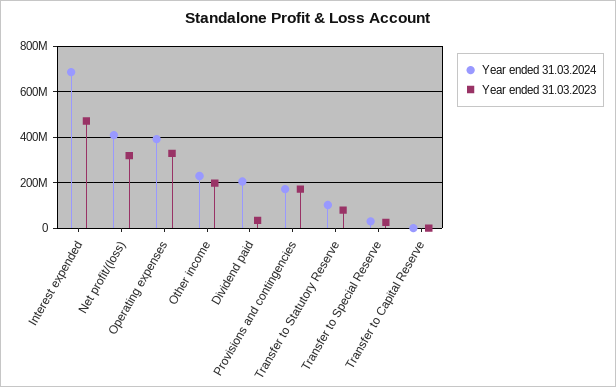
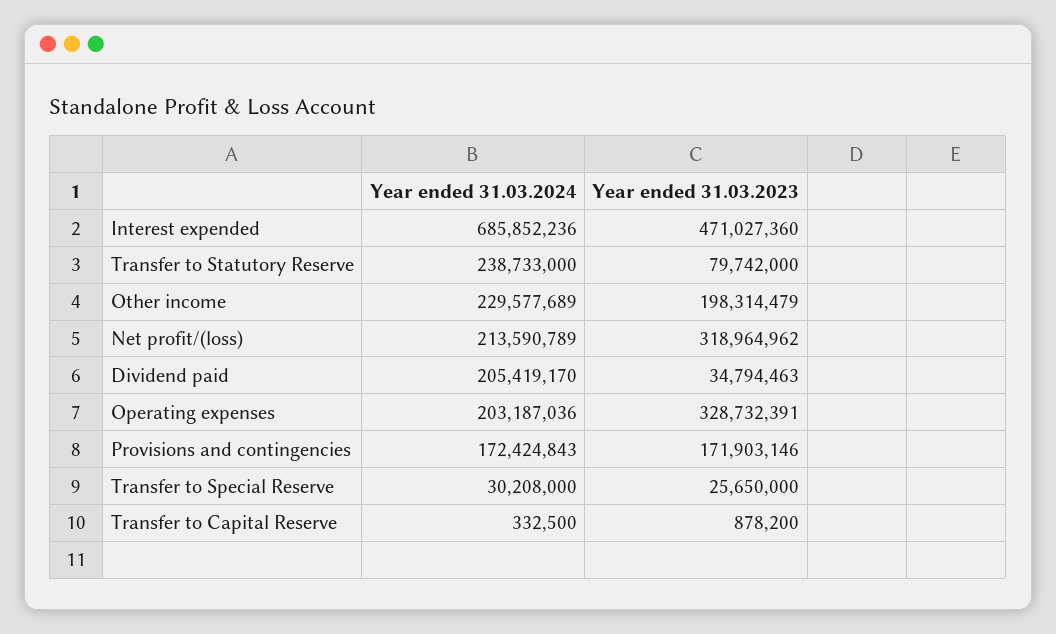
  {
    "Year ended 31.03.2024": {
      "Interest expended": 685852236,
-     "Net profit/(loss)": 400000000,
+     "Net profit/(loss)": 213590789,
-     "Operating expenses": 400000000,
+     "Operating expenses": 203187036,
      "Other income": 229577689,
      "Dividend paid": 205419170,
      "Provisions and contingencies": 172424843,
-     "Transfer to Statutory Reserve": 100000000,
+     "Transfer to Statutory Reserve": 238733000,
      "Transfer to Special Reserve": 30208000,
      "Transfer to Capital Reserve": 332500
    },
    "Year ended 31.03.2023": {
      "Interest expended": 471027360,
      "Net profit/(loss)": 318964962,
      "Operating expenses": 328732391,
      "Other income": 198314479,
      "Dividend paid": 34794463,
      "Provisions and contingencies": 171903146,
      "Transfer to Statutory Reserve": 79742000,
      "Transfer to Special Reserve": 25650000,
      "Transfer to Capital Reserve": 878200
    }
  }

